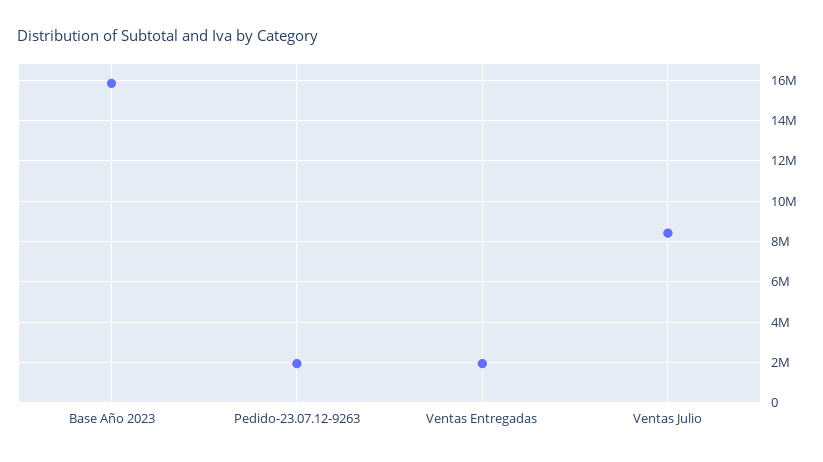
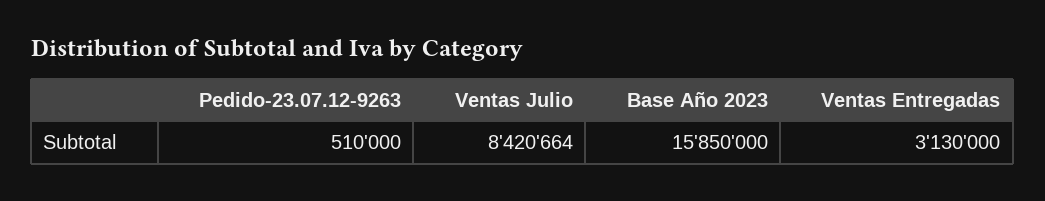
  {
    "Base Año 2023": 15850000,
-   "Pedido-23.07.12-9263": 2000000,
+   "Pedido-23.07.12-9263": 510000,
-   "Ventas Entregadas": 2000000,
+   "Ventas Entregadas": 3130000,
    "Ventas Julio": 8420664
  }

